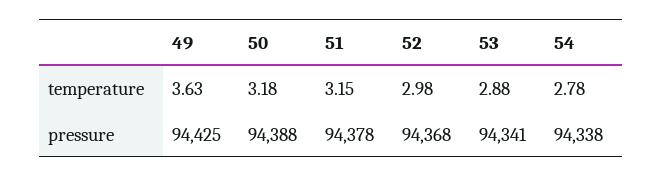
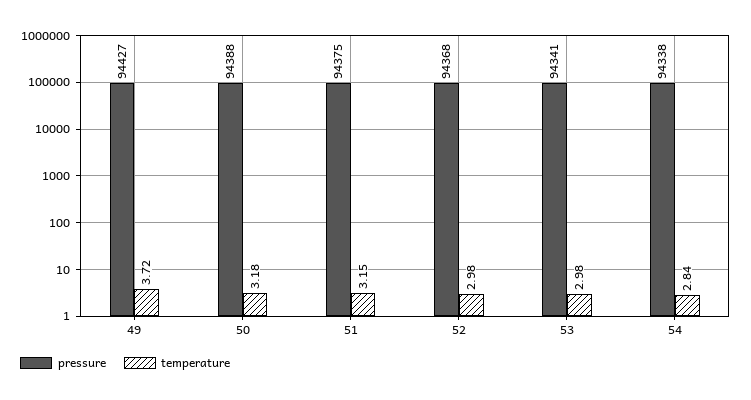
  {
    "temperature": {
-     "49": 3.63,
+     "49": 3.72,
      "50": 3.18,
      "51": 3.15,
      "52": 2.98,
-     "53": 2.88,
+     "53": 2.98,
-     "54": 2.78
+     "54": 2.84
    },
    "pressure": {
-     "49": 94425,
+     "49": 94427,
      "50": 94388,
-     "51": 94378,
+     "51": 94375,
      "52": 94368,
      "53": 94341,
      "54": 94338
    }
  }

